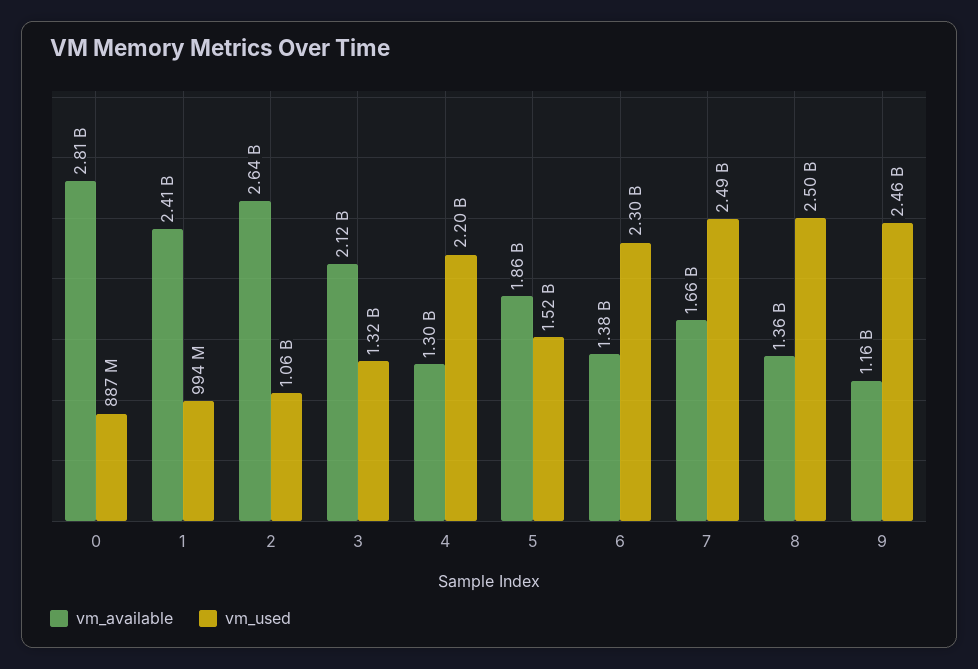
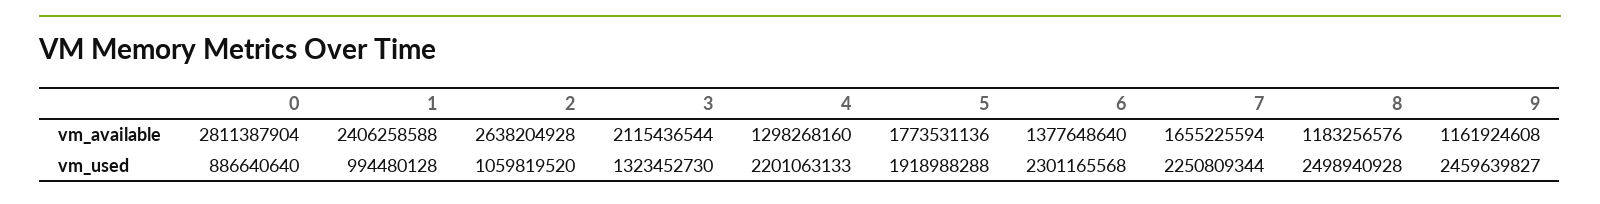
  {
    "vm_available": {
      "0": 2811387904,
      "1": 2406258588,
      "2": 2638204928,
      "3": 2115436544,
      "4": 1298268160,
-     "5": 1860000000,
+     "5": 1773531136,
      "6": 1377648640,
      "7": 1655225594,
-     "8": 1360000000,
+     "8": 1183256576,
      "9": 1161924608
    },
    "vm_used": {
      "0": 886640640,
      "1": 994480128,
      "2": 1059819520,
      "3": 1323452730,
      "4": 2201063133,
-     "5": 1520000000,
+     "5": 1918988288,
      "6": 2301165568,
-     "7": 2490000000,
+     "7": 2250809344,
      "8": 2498940928,
      "9": 2459639827
    }
  }

